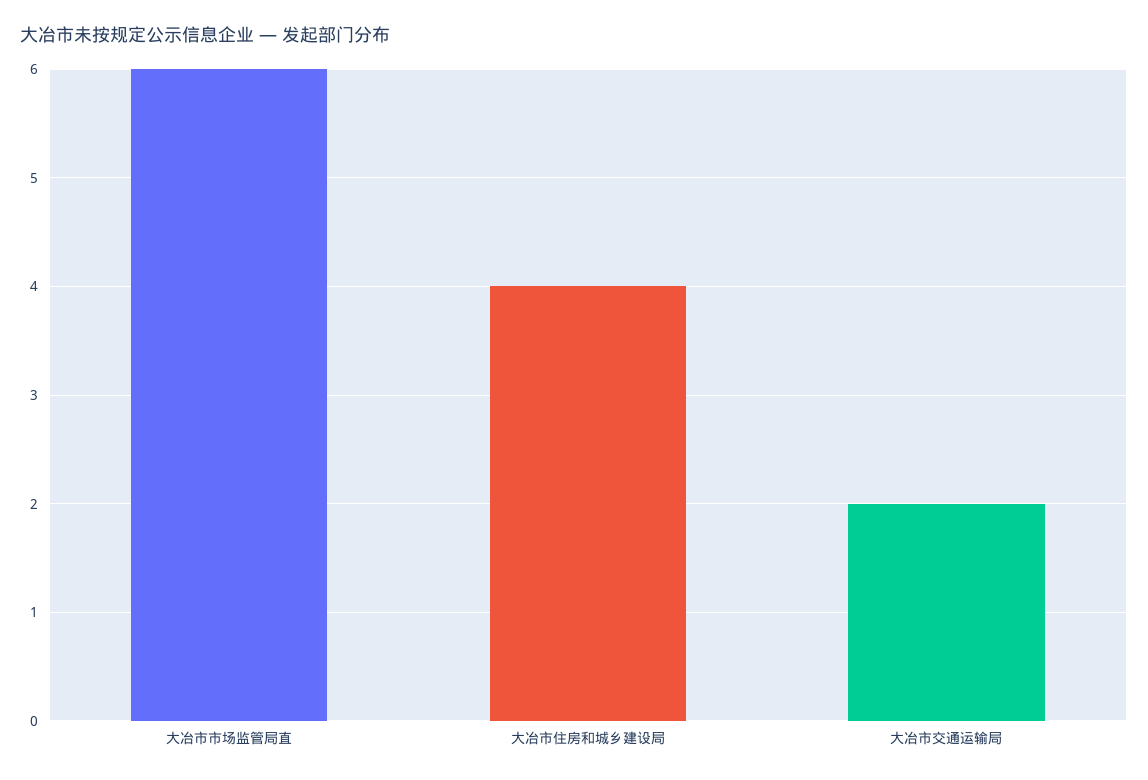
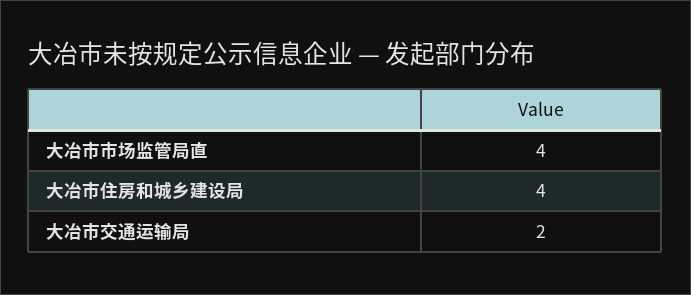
  {
-   "大冶市市场监管局直": 6,
+   "大冶市市场监管局直": 4,
    "大冶市住房和城乡建设局": 4,
    "大冶市交通运输局": 2
  }

